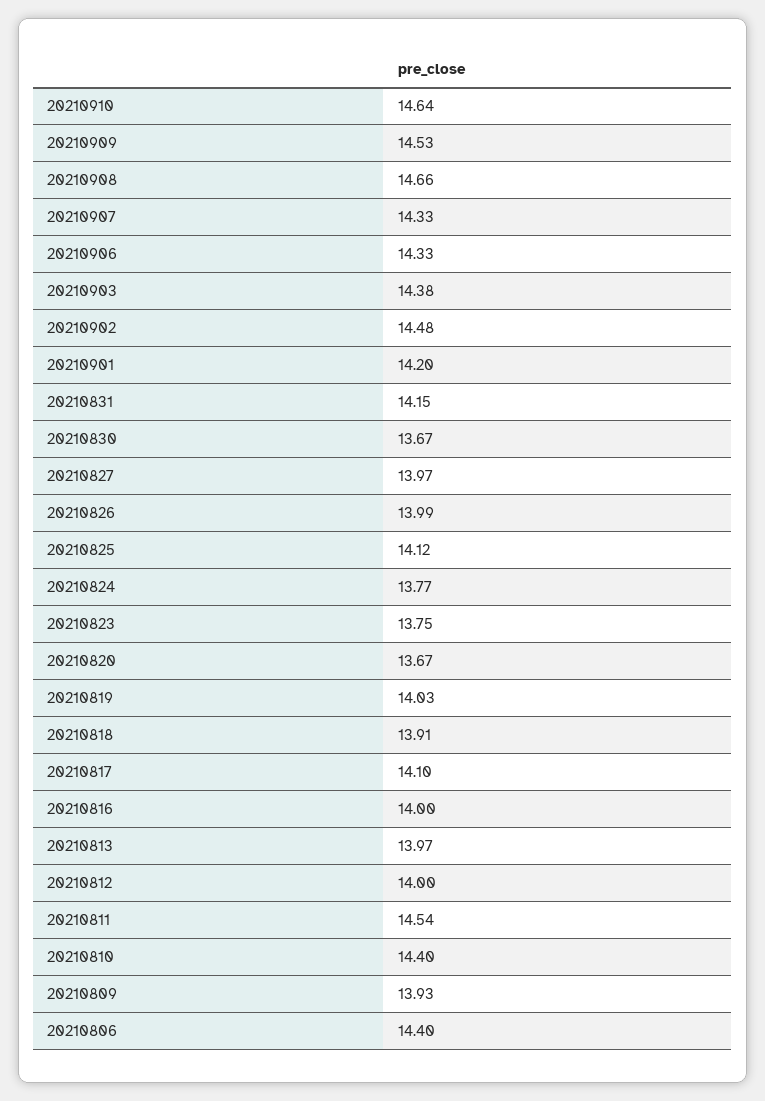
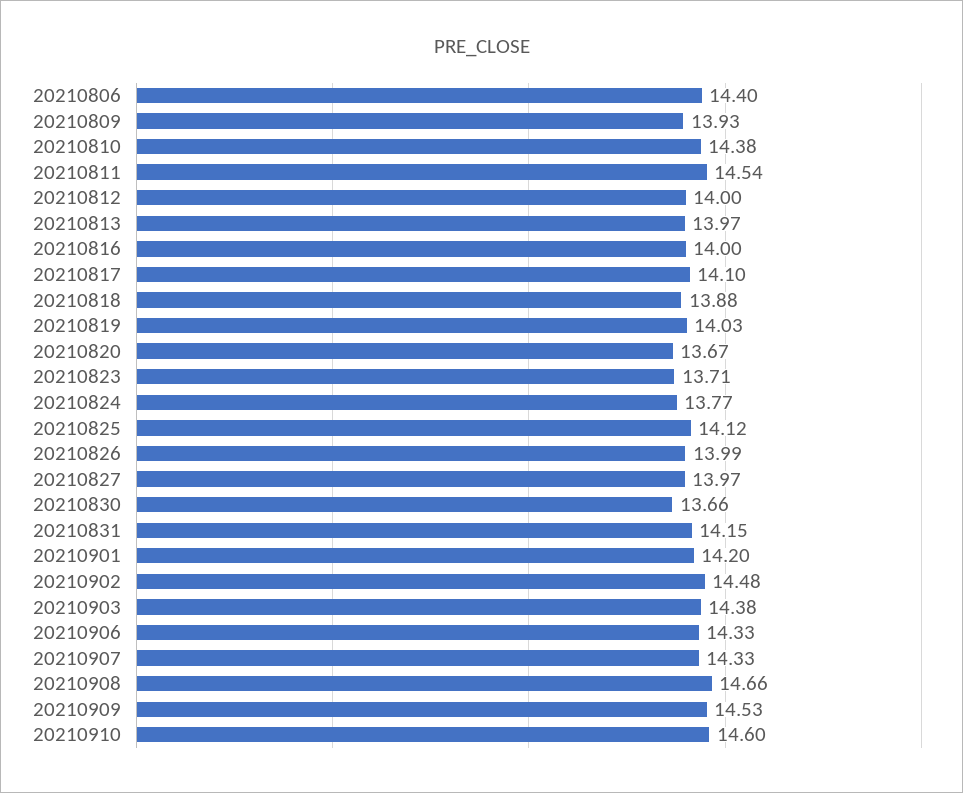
  {
-   "20210910": 14.64,
+   "20210910": 14.6,
    "20210909": 14.53,
    "20210908": 14.66,
    "20210907": 14.33,
    "20210906": 14.33,
    "20210903": 14.38,
    "20210902": 14.48,
    "20210901": 14.2,
    "20210831": 14.15,
-   "20210830": 13.67,
+   "20210830": 13.66,
    "20210827": 13.97,
    "20210826": 13.99,
    "20210825": 14.12,
    "20210824": 13.77,
-   "20210823": 13.75,
+   "20210823": 13.71,
    "20210820": 13.67,
    "20210819": 14.03,
-   "20210818": 13.91,
+   "20210818": 13.88,
    "20210817": 14.1,
    "20210816": 14,
    "20210813": 13.97,
    "20210812": 14,
    "20210811": 14.54,
-   "20210810": 14.4,
+   "20210810": 14.38,
    "20210809": 13.93,
    "20210806": 14.4
  }

